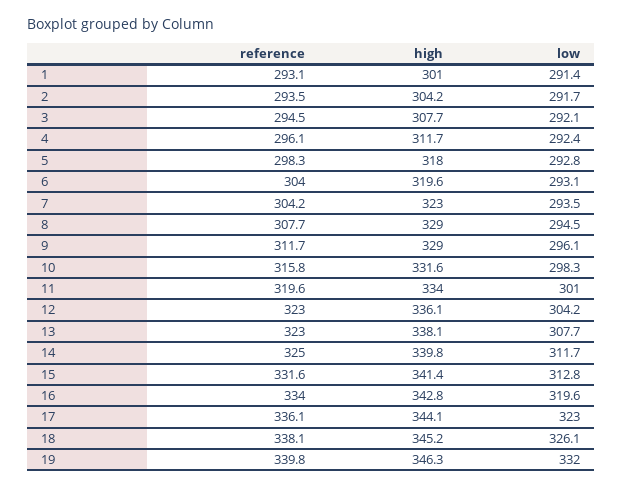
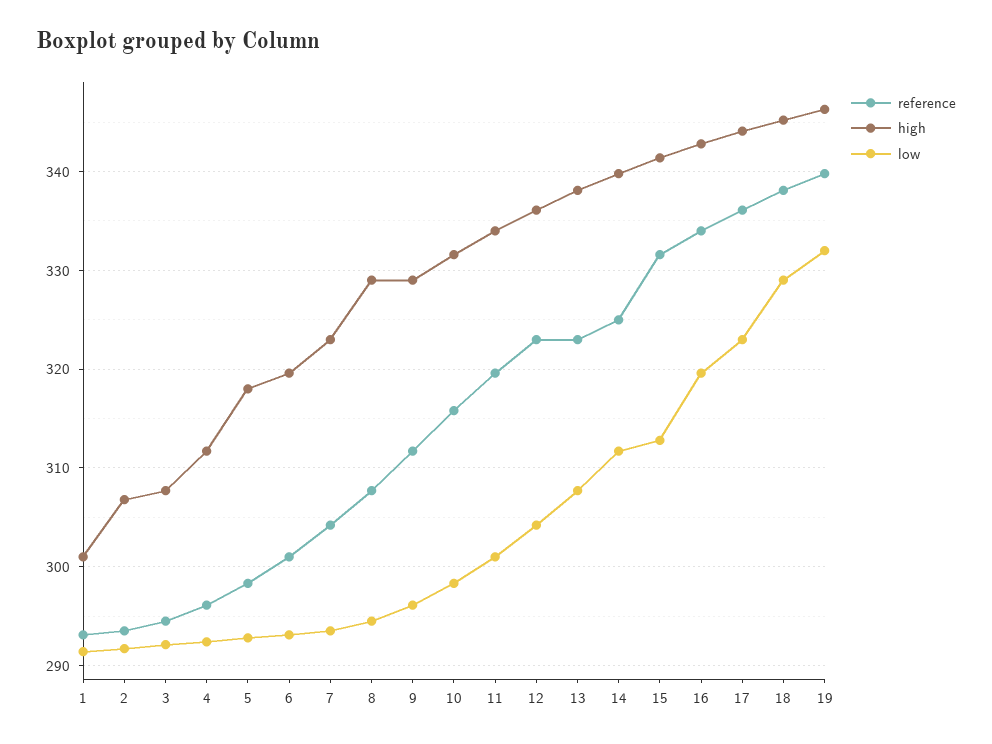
  {
    "reference": {
      "1": 293.1,
      "2": 293.5,
      "3": 294.5,
      "4": 296.1,
      "5": 298.3,
-     "6": 304,
+     "6": 301,
      "7": 304.2,
      "8": 307.7,
      "9": 311.7,
      "10": 315.8,
      "11": 319.6,
      "12": 323,
      "13": 323,
      "14": 325,
      "15": 331.6,
      "16": 334,
      "17": 336.1,
      "18": 338.1,
      "19": 339.8
    },
    "high": {
      "1": 301,
-     "2": 304.2,
+     "2": 307,
      "3": 307.7,
      "4": 311.7,
      "5": 318,
      "6": 319.6,
      "7": 323,
      "8": 329,
      "9": 329,
      "10": 331.6,
      "11": 334,
      "12": 336.1,
      "13": 338.1,
      "14": 339.8,
      "15": 341.4,
      "16": 342.8,
      "17": 344.1,
      "18": 345.2,
      "19": 346.3
    },
    "low": {
      "1": 291.4,
      "2": 291.7,
      "3": 292.1,
      "4": 292.4,
      "5": 292.8,
      "6": 293.1,
      "7": 293.5,
      "8": 294.5,
      "9": 296.1,
      "10": 298.3,
      "11": 301,
      "12": 304.2,
      "13": 307.7,
      "14": 311.7,
      "15": 312.8,
      "16": 319.6,
      "17": 323,
-     "18": 326.1,
+     "18": 329,
      "19": 332
    }
  }

